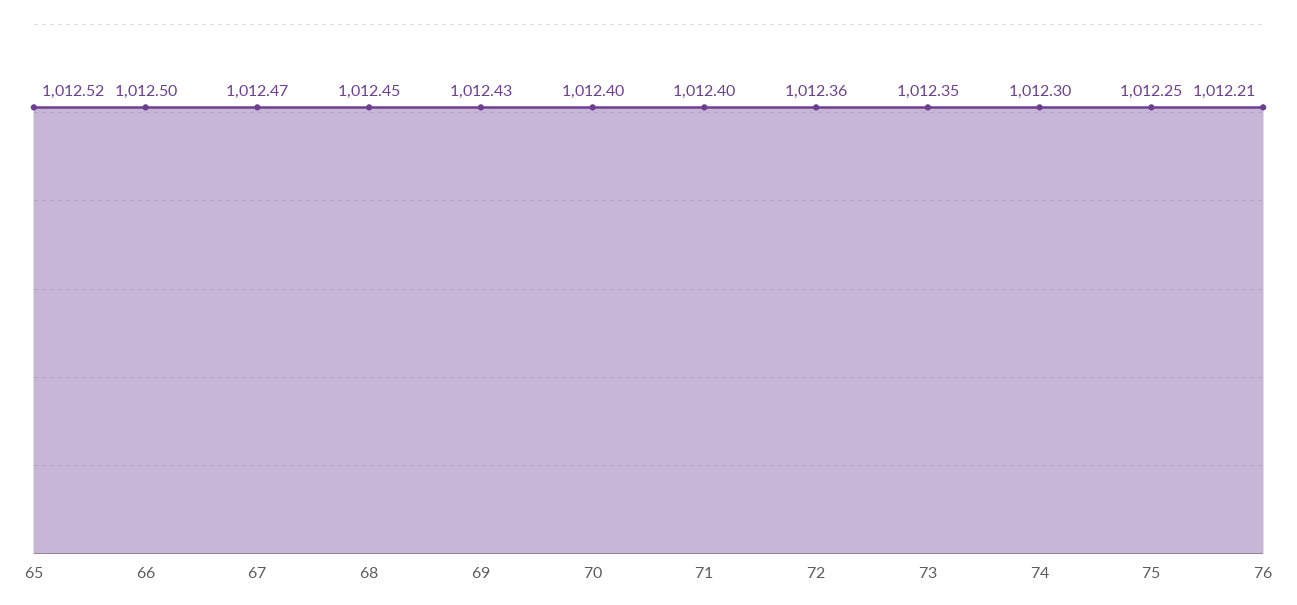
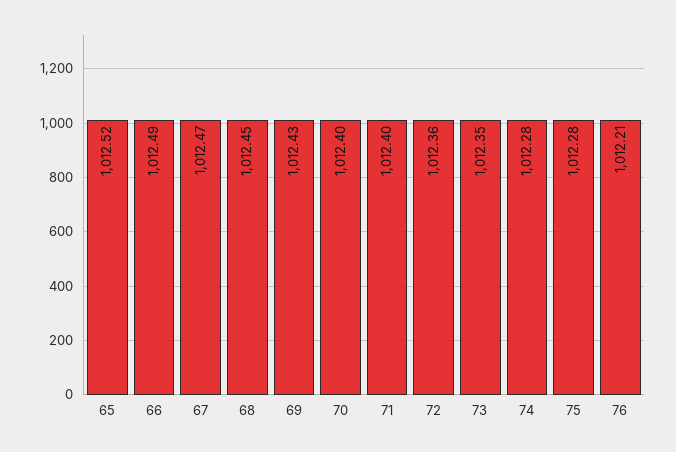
  {
    "65": 1012.52,
-   "66": 1012.5,
+   "66": 1012.49,
    "67": 1012.47,
    "68": 1012.45,
    "69": 1012.43,
    "70": 1012.4,
    "71": 1012.4,
    "72": 1012.36,
    "73": 1012.35,
-   "74": 1012.3,
+   "74": 1012.28,
-   "75": 1012.25,
+   "75": 1012.28,
    "76": 1012.21
  }

